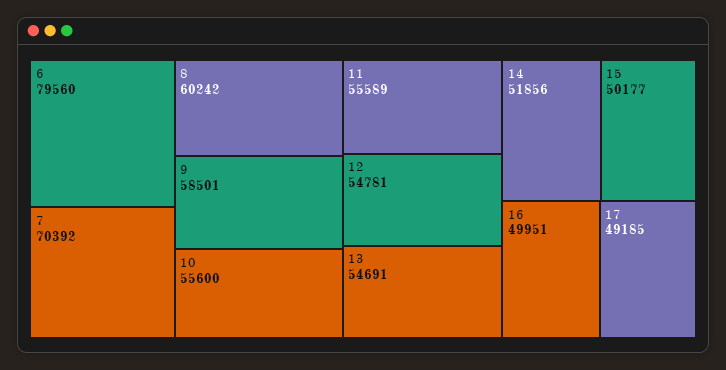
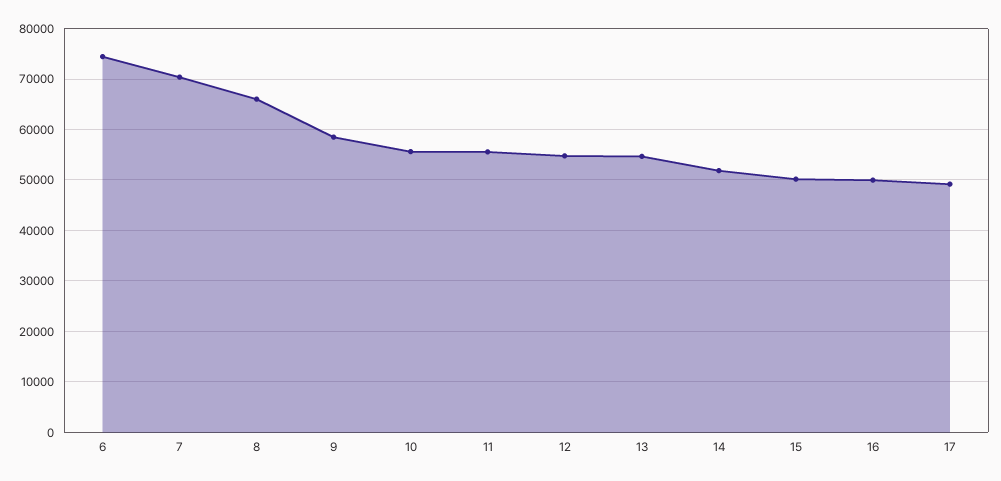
  {
-   "6": 79560,
+   "6": 74000,
    "7": 70392,
-   "8": 60242,
+   "8": 66000,
    "9": 58501,
    "10": 55600,
    "11": 55589,
    "12": 54781,
    "13": 54691,
    "14": 51856,
    "15": 50177,
    "16": 49951,
    "17": 49185
  }

